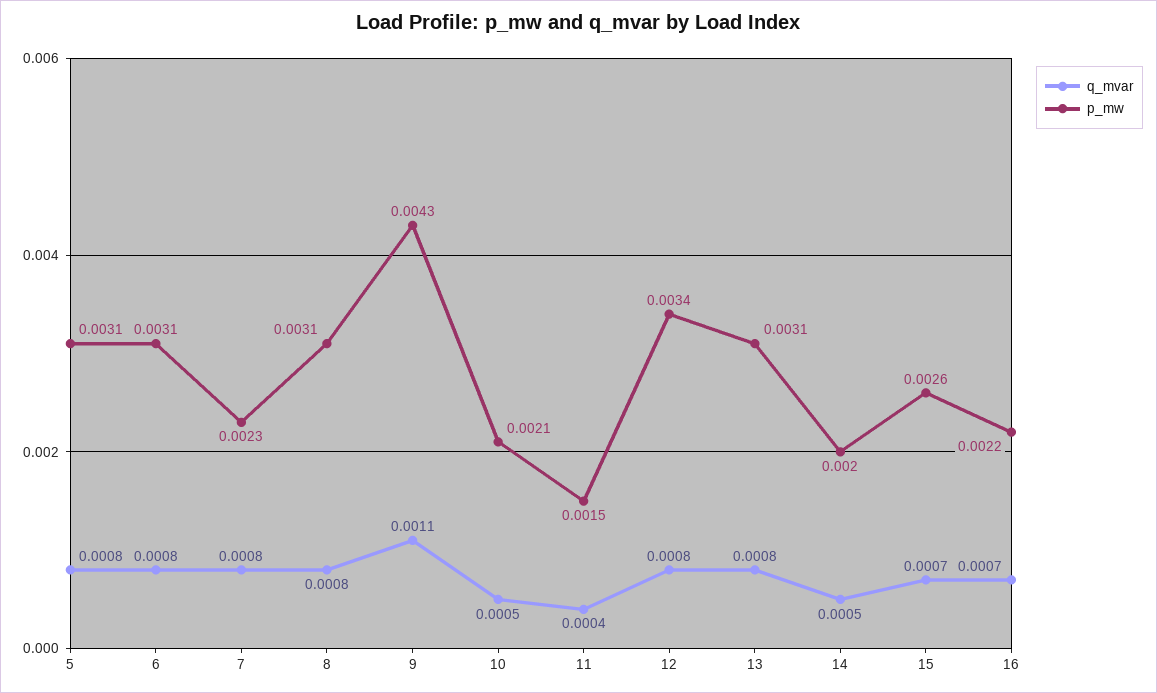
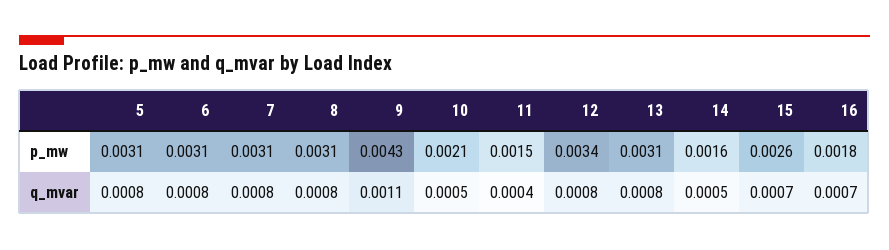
  {
    "q_mvar": {
      "5": 0.0008,
      "6": 0.0008,
      "7": 0.0008,
      "8": 0.0008,
      "9": 0.0011,
      "10": 0.0005,
      "11": 0.0004,
      "12": 0.0008,
      "13": 0.0008,
      "14": 0.0005,
      "15": 0.0007,
      "16": 0.0007
    },
    "p_mw": {
      "5": 0.0031,
      "6": 0.0031,
-     "7": 0.0023,
+     "7": 0.0031,
      "8": 0.0031,
      "9": 0.0043,
      "10": 0.0021,
      "11": 0.0015,
      "12": 0.0034,
      "13": 0.0031,
-     "14": 0.002,
+     "14": 0.0016,
      "15": 0.0026,
-     "16": 0.0022
+     "16": 0.0018
    }
  }

